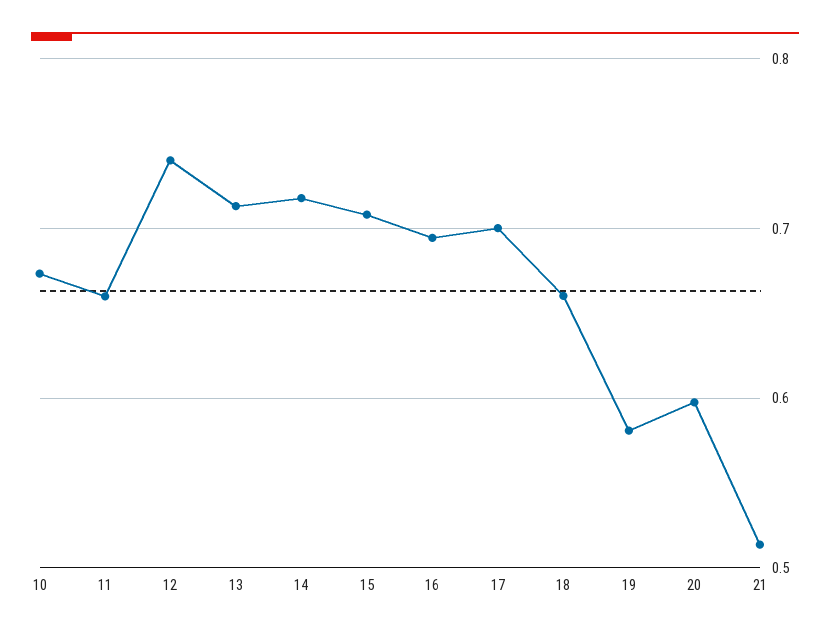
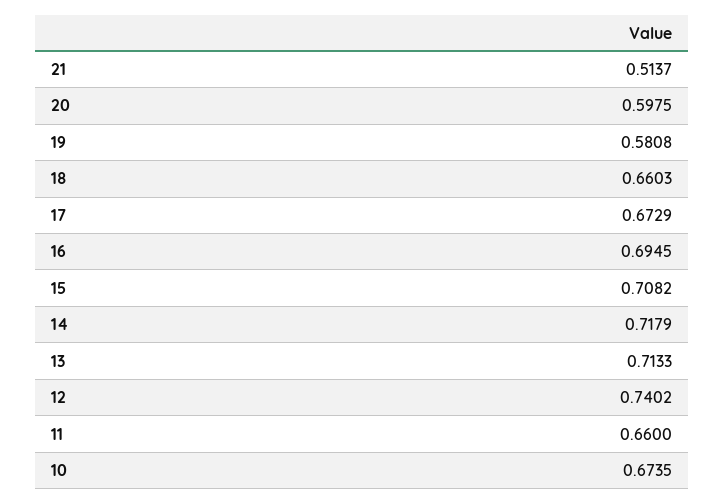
  {
    "10": 0.6735,
    "11": 0.66,
    "12": 0.7402,
    "13": 0.7133,
    "14": 0.7179,
    "15": 0.7082,
    "16": 0.6945,
-   "17": 0.7,
+   "17": 0.6729,
    "18": 0.6603,
    "19": 0.5808,
    "20": 0.5975,
    "21": 0.5137
  }

